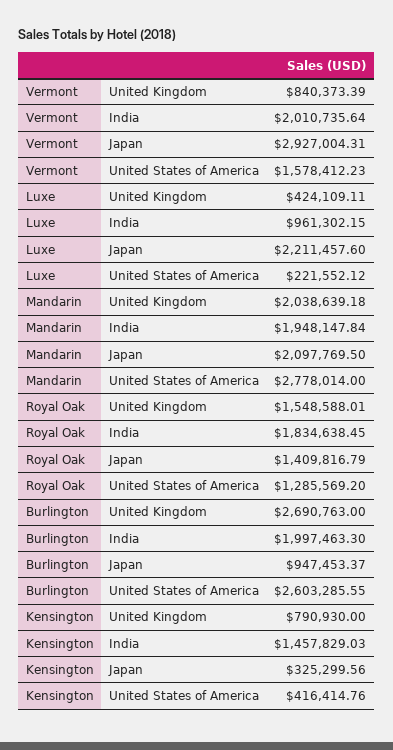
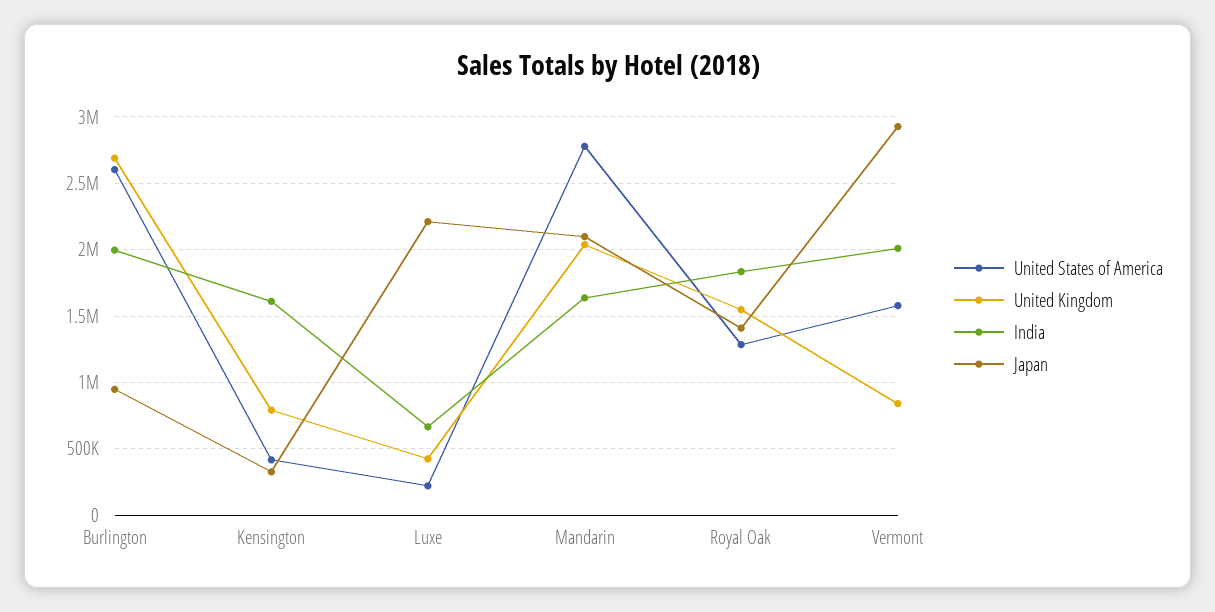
  {
    "United Kingdom": {
      "Vermont": 840373.39,
      "Luxe": 424109.11,
      "Mandarin": 2038639.18,
      "Royal Oak": 1548588.01,
      "Burlington": 2690763,
      "Kensington": 790930
    },
    "India": {
      "Vermont": 2010735.64,
-     "Luxe": 961302.15,
+     "Luxe": 650000,
-     "Mandarin": 1948147.84,
+     "Mandarin": 1650000,
      "Royal Oak": 1834638.45,
      "Burlington": 1997463.3,
-     "Kensington": 1457829.03
+     "Kensington": 1600000
    },
    "Japan": {
      "Vermont": 2927004.31,
      "Luxe": 2211457.6,
      "Mandarin": 2097769.5,
      "Royal Oak": 1409816.79,
      "Burlington": 947453.37,
      "Kensington": 325299.56
    },
    "United States of America": {
      "Vermont": 1578412.23,
      "Luxe": 221552.12,
      "Mandarin": 2778014,
      "Royal Oak": 1285569.2,
      "Burlington": 2603285.55,
      "Kensington": 416414.76
    }
  }

